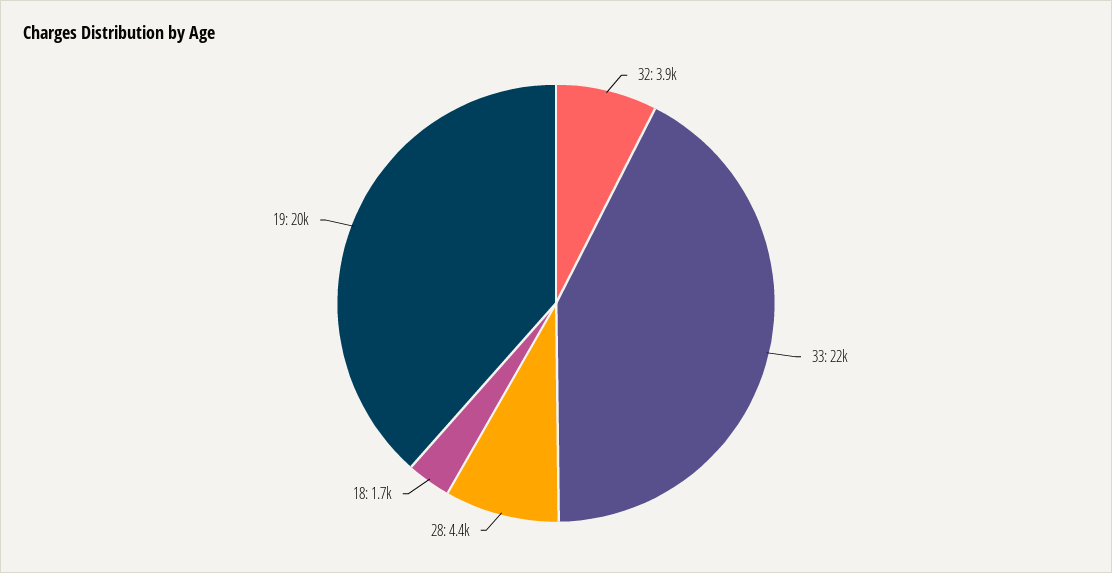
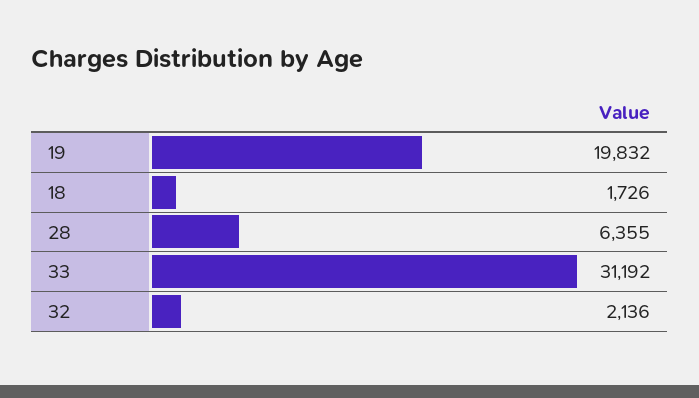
  {
-   "32": 3900,
+   "32": 2136,
-   "33": 22000,
+   "33": 31192,
-   "28": 4400,
+   "28": 6355,
    "18": 1726,
    "19": 19832
  }

